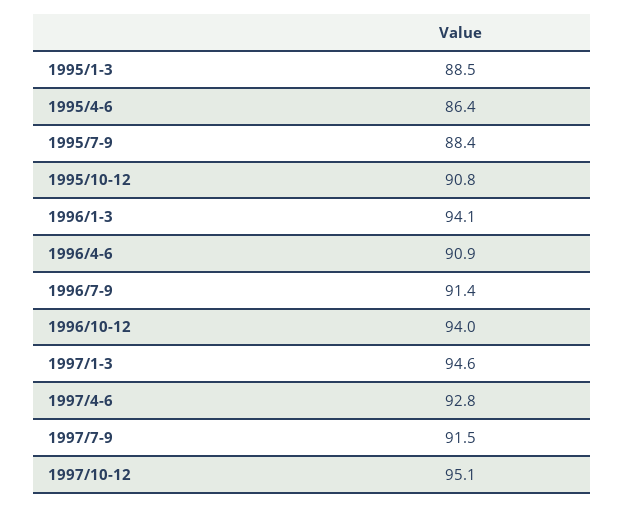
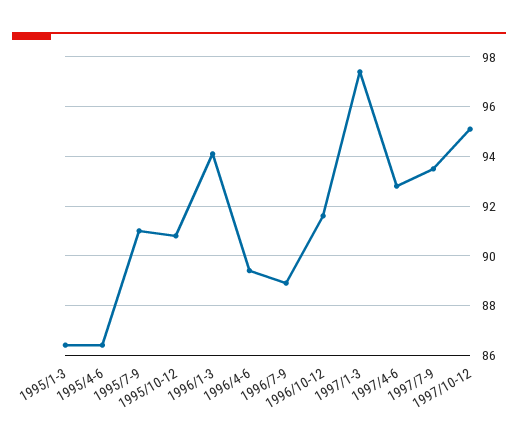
  {
-   "1995/1-3": 88.5,
+   "1995/1-3": 86.5,
    "1995/4-6": 86.4,
-   "1995/7-9": 88.4,
+   "1995/7-9": 91,
    "1995/10-12": 90.8,
    "1996/1-3": 94.1,
-   "1996/4-6": 90.9,
+   "1996/4-6": 89.5,
-   "1996/7-9": 91.4,
+   "1996/7-9": 89,
-   "1996/10-12": 94,
+   "1996/10-12": 91.5,
-   "1997/1-3": 94.6,
+   "1997/1-3": 97.5,
    "1997/4-6": 92.8,
-   "1997/7-9": 91.5,
+   "1997/7-9": 93.5,
    "1997/10-12": 95.1
  }

